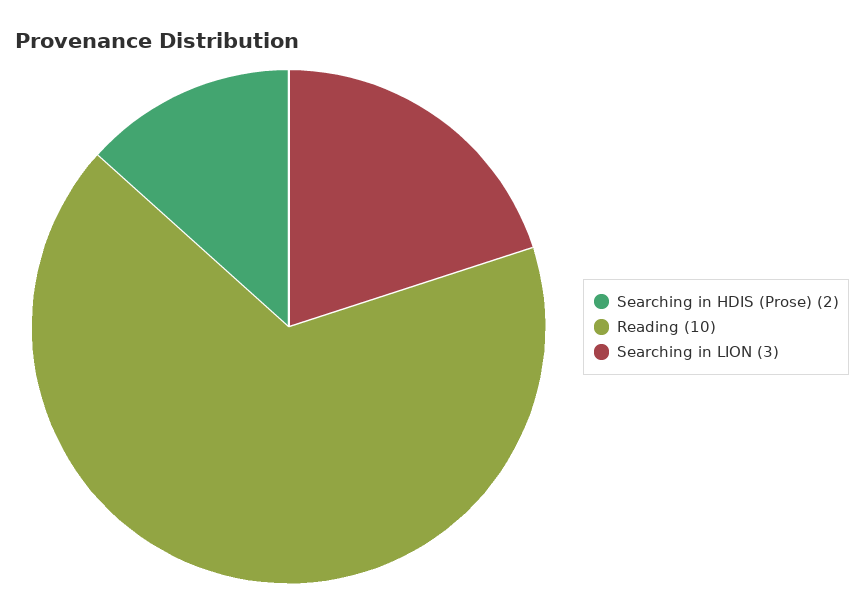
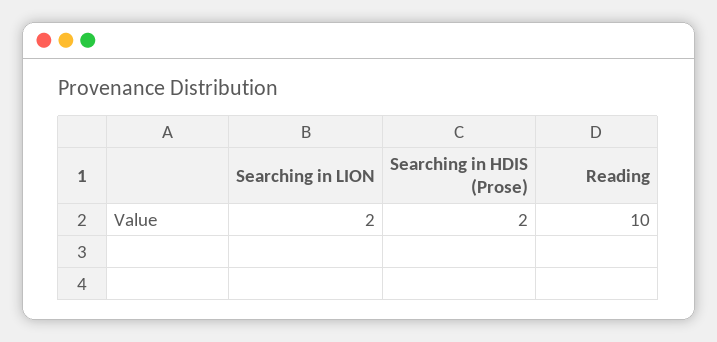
  {
    "Searching in HDIS (Prose)": 2,
    "Reading": 10,
-   "Searching in LION": 3
+   "Searching in LION": 2
  }

